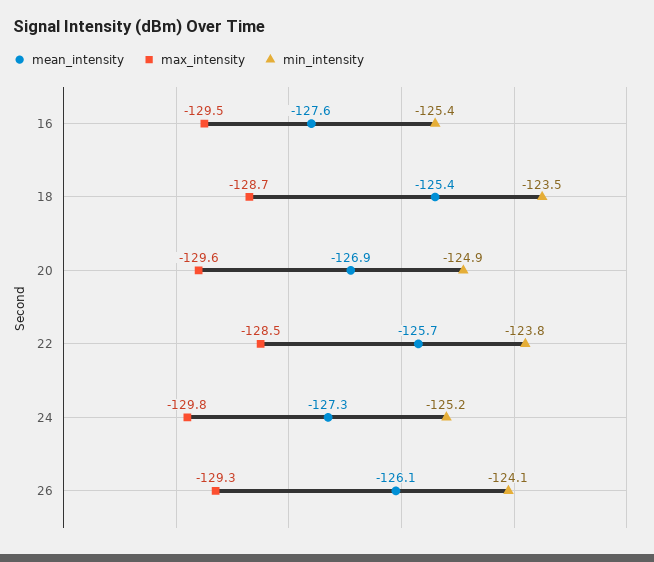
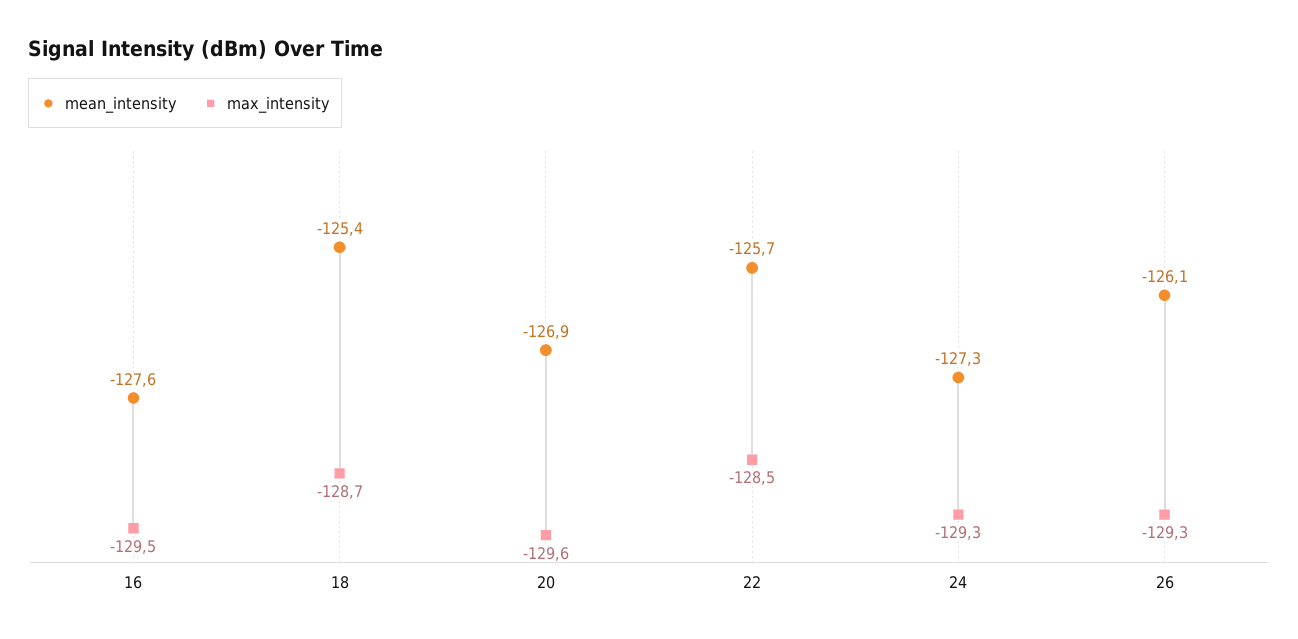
  {
    "mean_intensity": {
      "16": -127.6,
      "18": -125.4,
      "20": -126.9,
      "22": -125.7,
      "24": -127.3,
      "26": -126.1
    },
    "max_intensity": {
      "16": -129.5,
      "18": -128.7,
      "20": -129.6,
      "22": -128.5,
-     "24": -129.8,
+     "24": -129.3,
      "26": -129.3
-   },
+   }
-   "min_intensity": {
-     "16": -125.4,
-     "18": -123.5,
-     "20": -124.9,
-     "22": -123.8,
-     "24": -125.2,
-     "26": -124.1
-   }
  }

